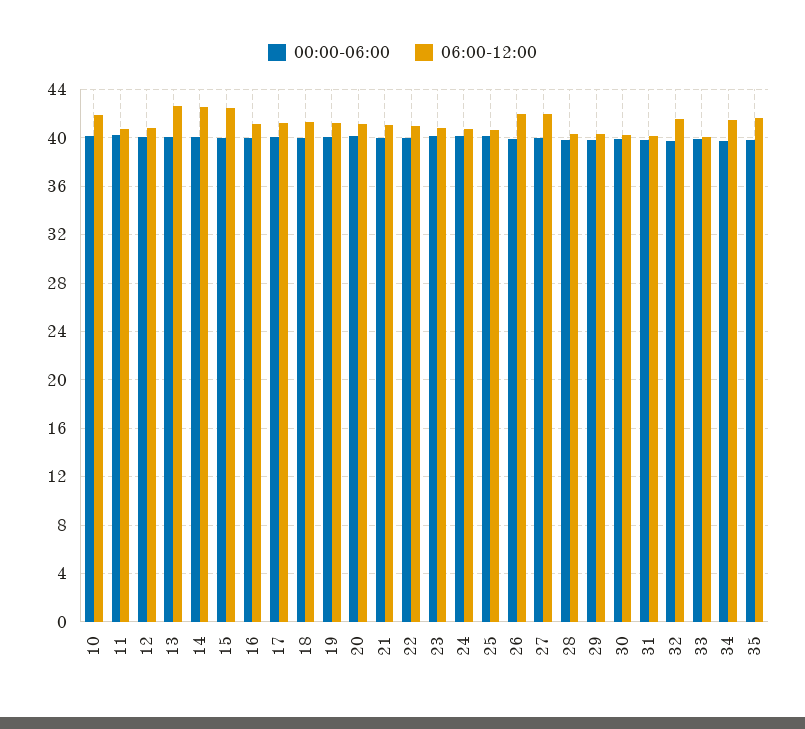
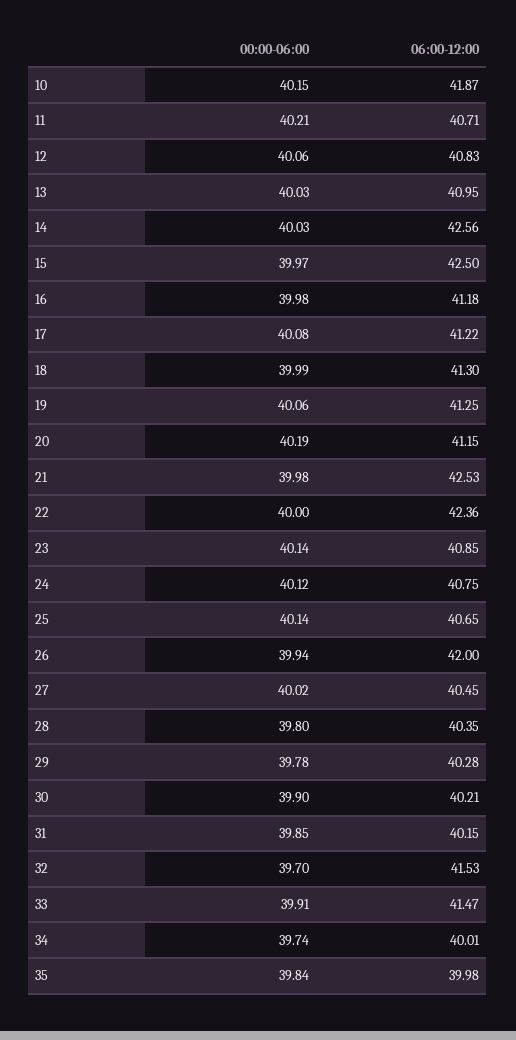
  {
    "00:00-06:00": {
      "10": 40.15,
      "11": 40.21,
      "12": 40.06,
      "13": 40.03,
      "14": 40.03,
      "15": 39.97,
      "16": 39.98,
      "17": 40.08,
      "18": 39.99,
      "19": 40.06,
      "20": 40.19,
      "21": 39.98,
      "22": 40,
      "23": 40.14,
      "24": 40.12,
      "25": 40.14,
      "26": 39.94,
      "27": 40.02,
      "28": 39.8,
      "29": 39.78,
      "30": 39.9,
      "31": 39.85,
      "32": 39.7,
      "33": 39.91,
      "34": 39.74,
      "35": 39.84
    },
    "06:00-12:00": {
      "10": 41.87,
      "11": 40.71,
      "12": 40.83,
-     "13": 42.5,
+     "13": 40.95,
      "14": 42.56,
      "15": 42.5,
      "16": 41.18,
      "17": 41.22,
      "18": 41.3,
      "19": 41.25,
      "20": 41.15,
-     "21": 41,
+     "21": 42.53,
-     "22": 41,
+     "22": 42.36,
      "23": 40.85,
      "24": 40.75,
      "25": 40.65,
      "26": 42,
-     "27": 42,
+     "27": 40.45,
      "28": 40.35,
      "29": 40.28,
      "30": 40.21,
      "31": 40.15,
      "32": 41.53,
-     "33": 40,
+     "33": 41.47,
-     "34": 41.5,
+     "34": 40.01,
-     "35": 41.5
+     "35": 39.98
    }
  }

